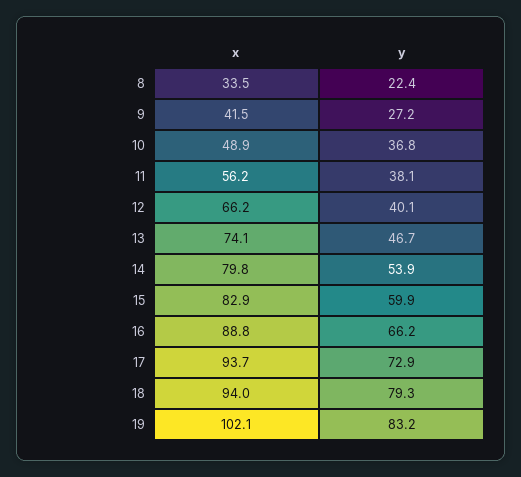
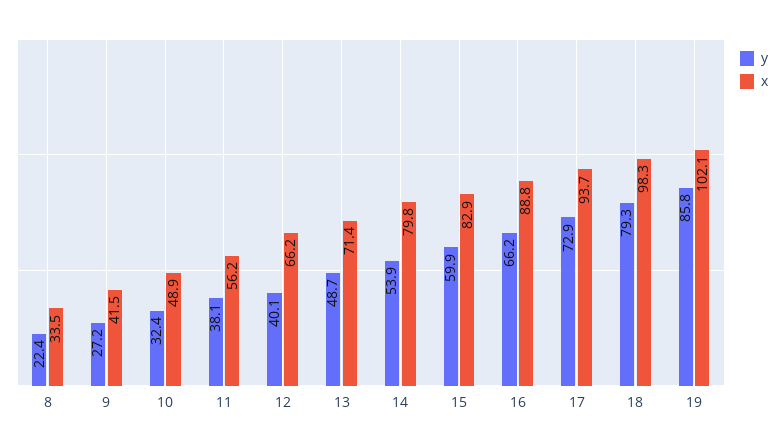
  {
    "x": {
      "8": 33.5,
      "9": 41.5,
      "10": 48.9,
      "11": 56.2,
      "12": 66.2,
-     "13": 74.1,
+     "13": 71.4,
      "14": 79.8,
      "15": 82.9,
      "16": 88.8,
      "17": 93.7,
-     "18": 94,
+     "18": 98.3,
      "19": 102.1
    },
    "y": {
      "8": 22.4,
      "9": 27.2,
-     "10": 36.8,
+     "10": 32.4,
      "11": 38.1,
      "12": 40.1,
-     "13": 46.7,
+     "13": 48.7,
      "14": 53.9,
      "15": 59.9,
      "16": 66.2,
      "17": 72.9,
      "18": 79.3,
-     "19": 83.2
+     "19": 85.8
    }
  }

